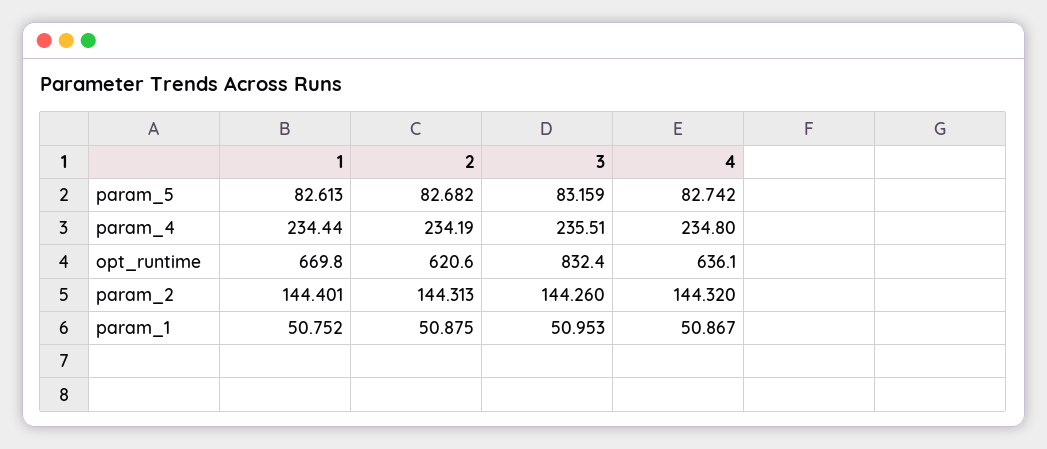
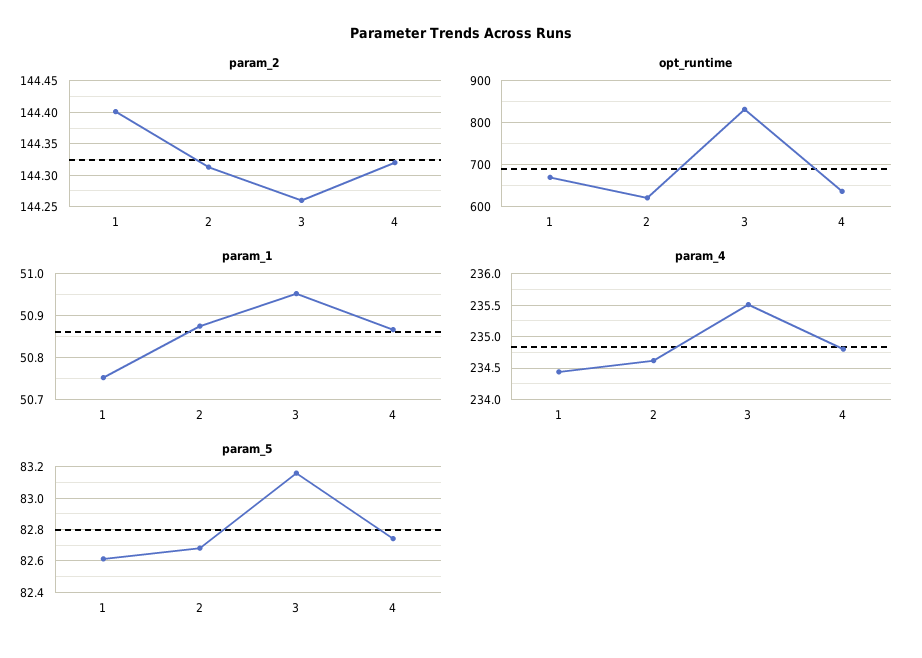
  {
    "param_5": {
      "1": 82.613,
      "2": 82.682,
      "3": 83.159,
      "4": 82.742
    },
    "param_4": {
      "1": 234.44,
-     "2": 234.19,
+     "2": 234.6,
      "3": 235.51,
      "4": 234.8
    },
    "opt_runtime": {
      "1": 669.8,
      "2": 620.6,
      "3": 832.4,
      "4": 636.1
    },
    "param_2": {
      "1": 144.401,
      "2": 144.313,
      "3": 144.26,
      "4": 144.32
    },
    "param_1": {
      "1": 50.752,
      "2": 50.875,
      "3": 50.953,
      "4": 50.867
    }
  }

